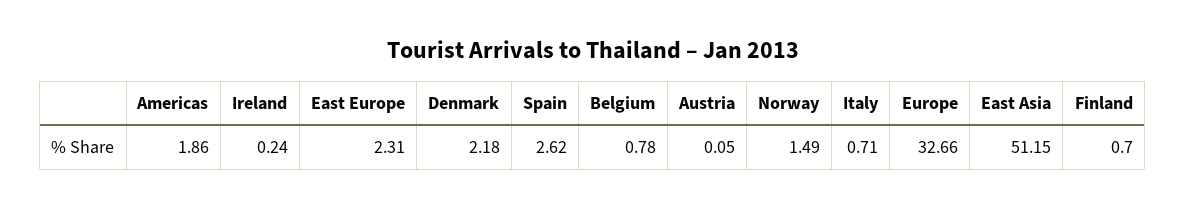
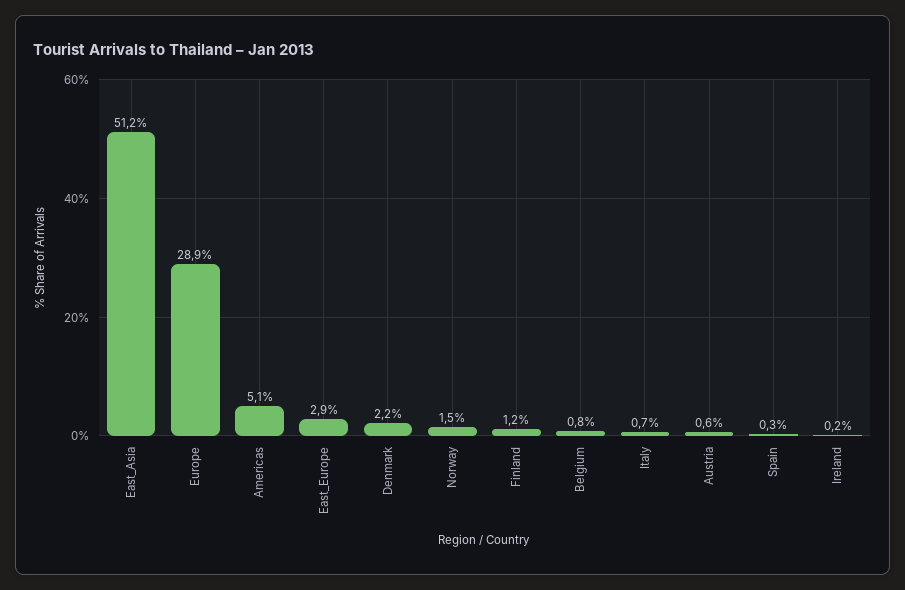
  {
-   "Americas": 1.86,
+   "Americas": 5.1,
    "Ireland": 0.24,
-   "East Europe": 2.31,
+   "East Europe": 2.9,
    "Denmark": 2.18,
-   "Spain": 2.62,
+   "Spain": 0.3,
    "Belgium": 0.78,
-   "Austria": 0.05,
+   "Austria": 0.6,
    "Norway": 1.49,
    "Italy": 0.71,
-   "Europe": 32.66,
+   "Europe": 28.9,
    "East Asia": 51.15,
-   "Finland": 0.7
+   "Finland": 1.2
  }

